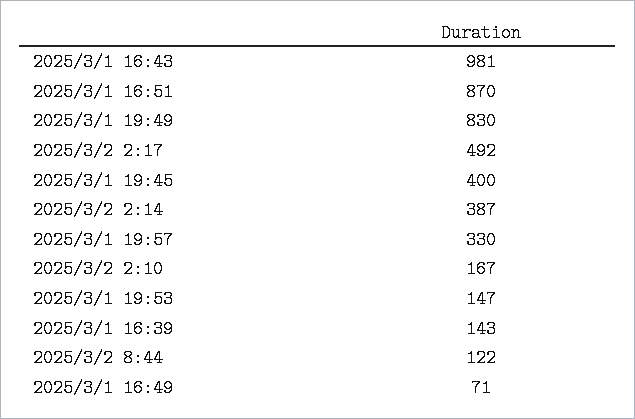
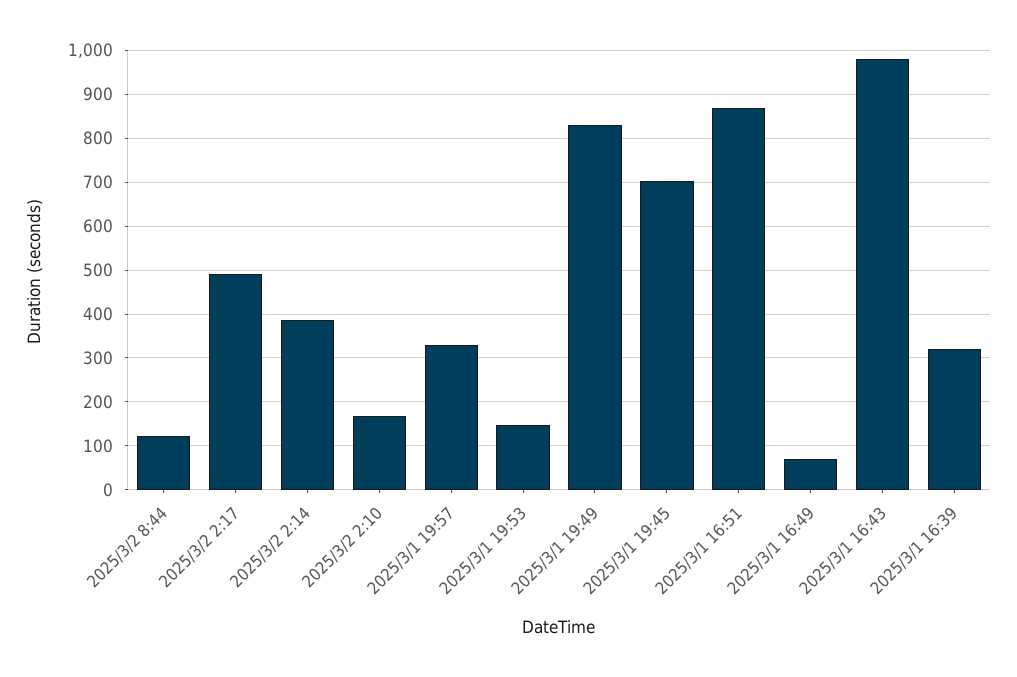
  {
    "2025/3/1 16:43": 981,
    "2025/3/1 16:51": 870,
    "2025/3/1 19:49": 830,
    "2025/3/2 2:17": 492,
-   "2025/3/1 19:45": 400,
+   "2025/3/1 19:45": 700,
    "2025/3/2 2:14": 387,
    "2025/3/1 19:57": 330,
    "2025/3/2 2:10": 167,
    "2025/3/1 19:53": 147,
-   "2025/3/1 16:39": 143,
+   "2025/3/1 16:39": 320,
    "2025/3/2 8:44": 122,
    "2025/3/1 16:49": 71
  }

